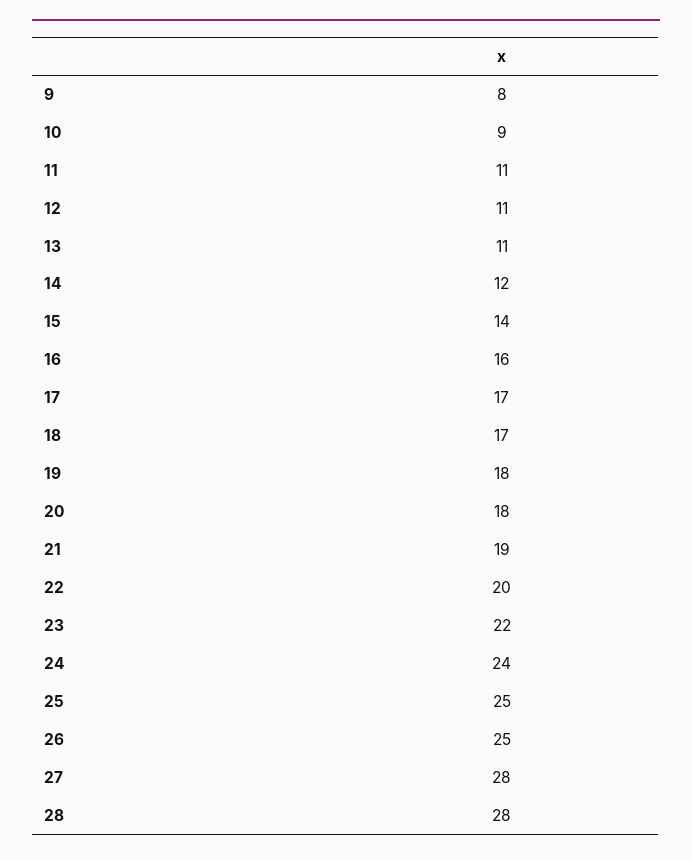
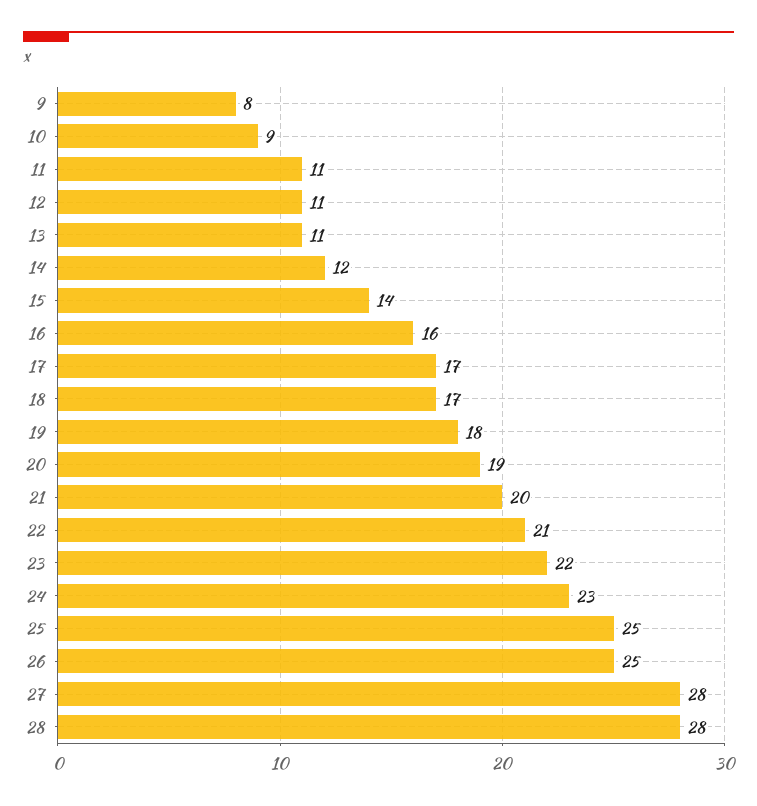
  {
    "9": 8,
    "10": 9,
    "11": 11,
    "12": 11,
    "13": 11,
    "14": 12,
    "15": 14,
    "16": 16,
    "17": 17,
    "18": 17,
    "19": 18,
-   "20": 18,
+   "20": 19,
-   "21": 19,
+   "21": 20,
-   "22": 20,
+   "22": 21,
    "23": 22,
-   "24": 24,
+   "24": 23,
    "25": 25,
    "26": 25,
    "27": 28,
    "28": 28
  }

